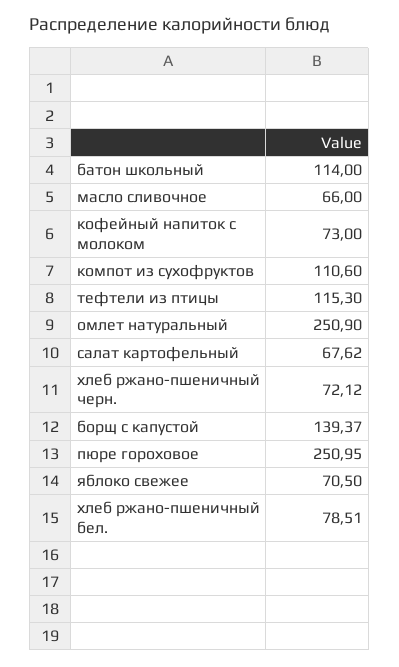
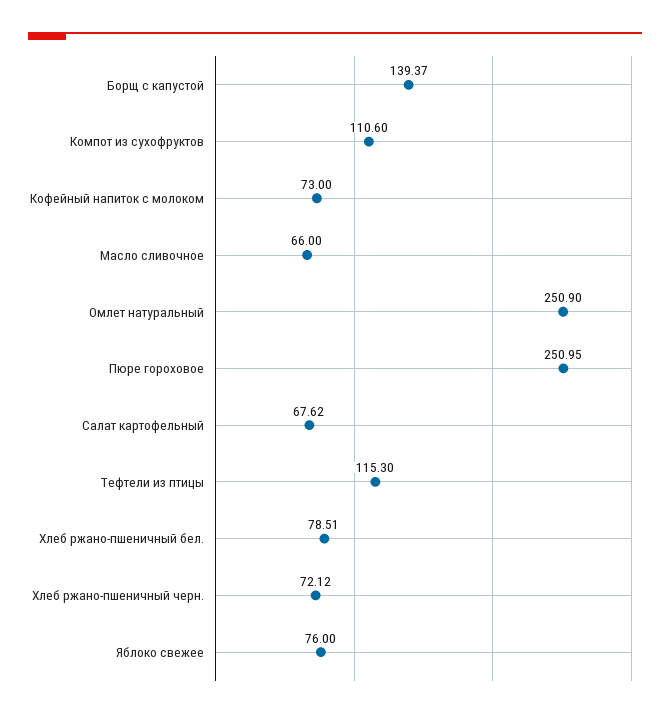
  {
-   "батон школьный": 114,
    "масло сливочное": 66,
    "кофейный напиток с молоком": 73,
    "компот из сухофруктов": 110.6,
    "тефтели из птицы": 115.3,
    "омлет натуральный": 250.9,
    "салат картофельный": 67.62,
    "хлеб ржано-пшеничный черн.": 72.12,
    "борщ с капустой": 139.37,
    "пюре гороховое": 250.95,
-   "яблоко свежее": 70.5,
+   "яблоко свежее": 76,
    "хлеб ржано-пшеничный бел.": 78.51
  }

